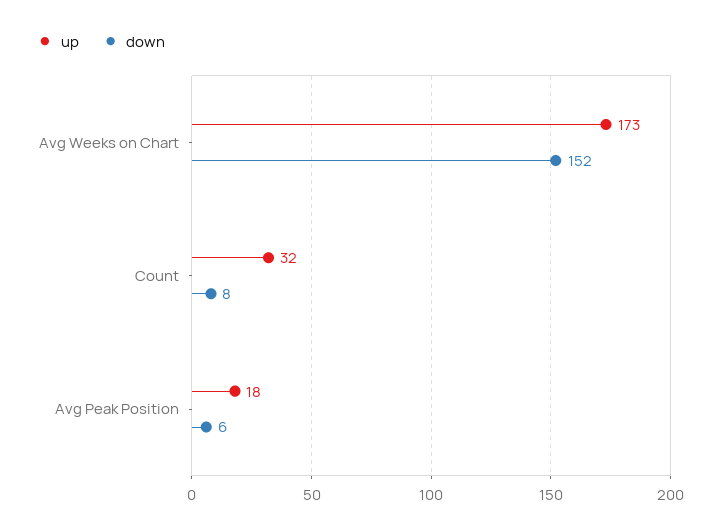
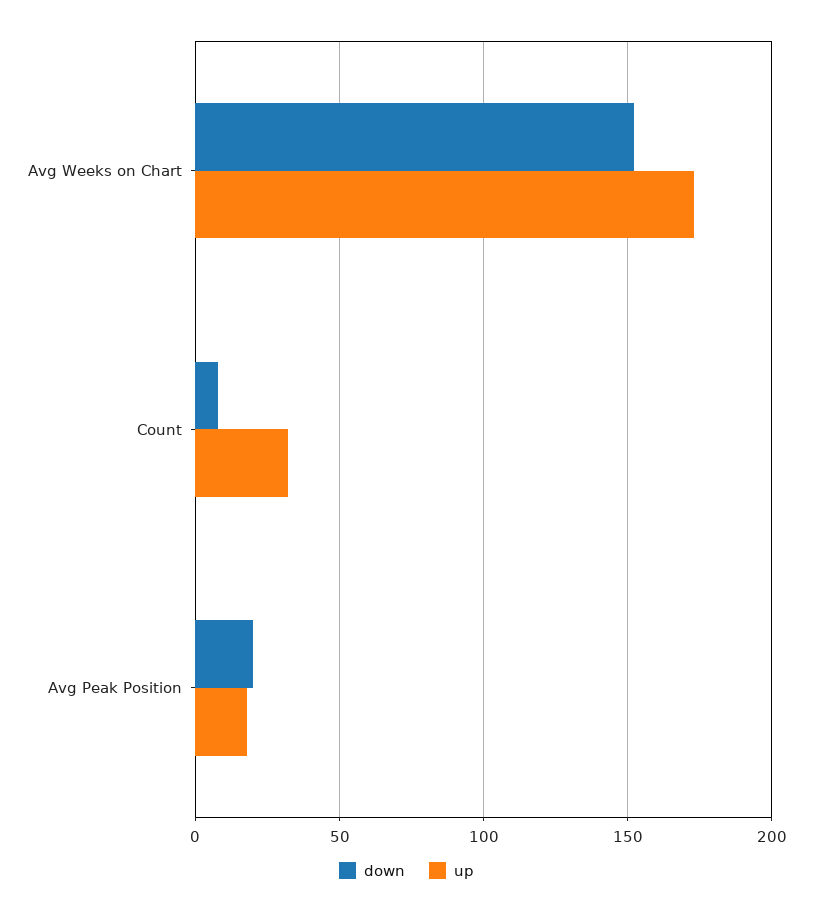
  {
    "up": {
      "Avg Weeks on Chart": 173,
      "Count": 32,
      "Avg Peak Position": 18
    },
    "down": {
      "Avg Weeks on Chart": 152,
      "Count": 8,
-     "Avg Peak Position": 6
+     "Avg Peak Position": 20
    }
  }

